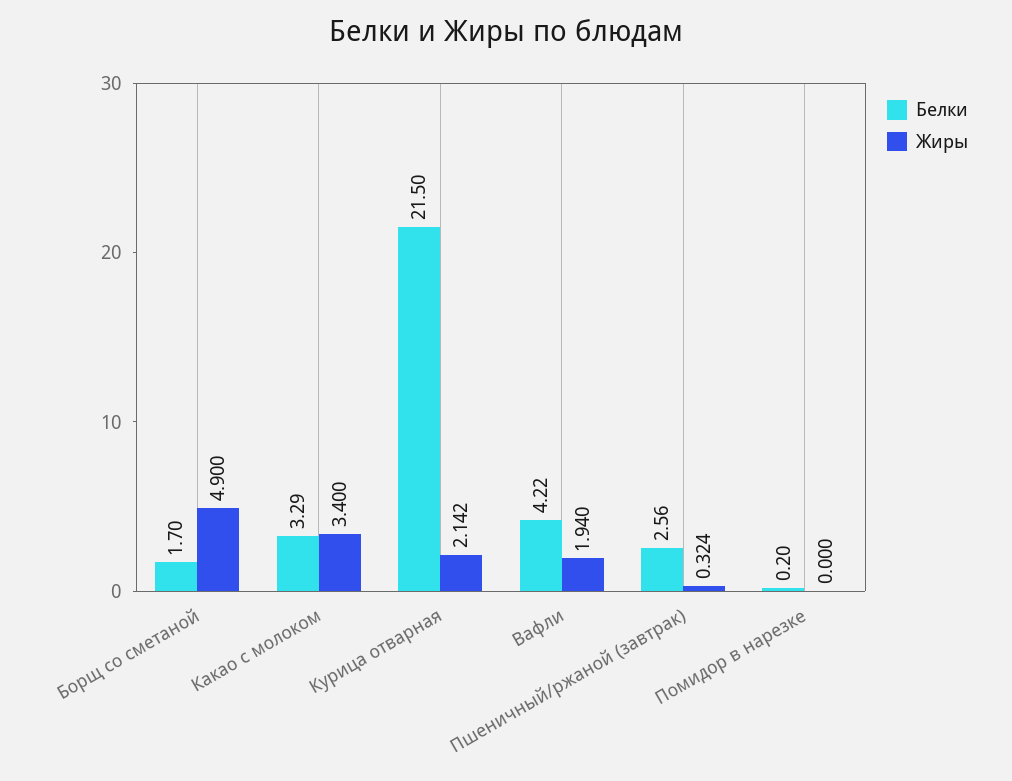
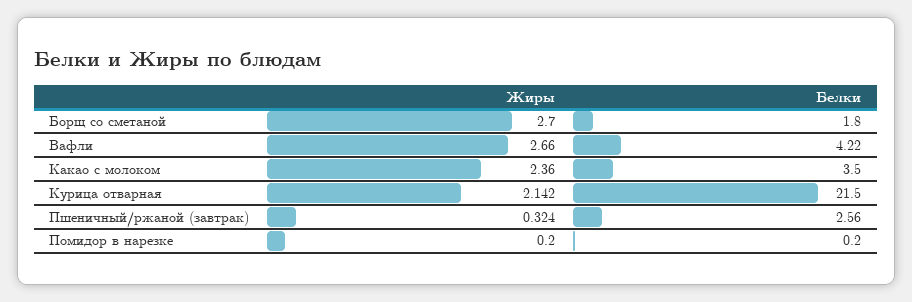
  {
    "Белки": {
-     "Борщ со сметаной": 1.7,
+     "Борщ со сметаной": 1.8,
-     "Какао с молоком": 3.29,
+     "Какао с молоком": 3.5,
      "Курица отварная": 21.5,
      "Вафли": 4.22,
      "Пшеничный/ржаной (завтрак)": 2.56,
      "Помидор в нарезке": 0.2
    },
    "Жиры": {
-     "Борщ со сметаной": 4.9,
+     "Борщ со сметаной": 2.7,
-     "Какао с молоком": 3.4,
+     "Какао с молоком": 2.36,
      "Курица отварная": 2.142,
-     "Вафли": 1.94,
+     "Вафли": 2.66,
      "Пшеничный/ржаной (завтрак)": 0.324,
-     "Помидор в нарезке": 0
+     "Помидор в нарезке": 0.2
    }
  }

